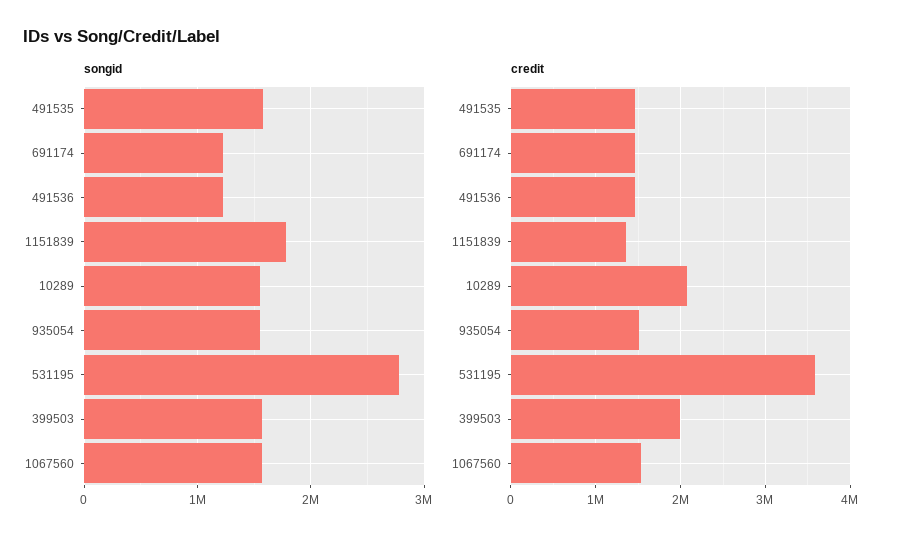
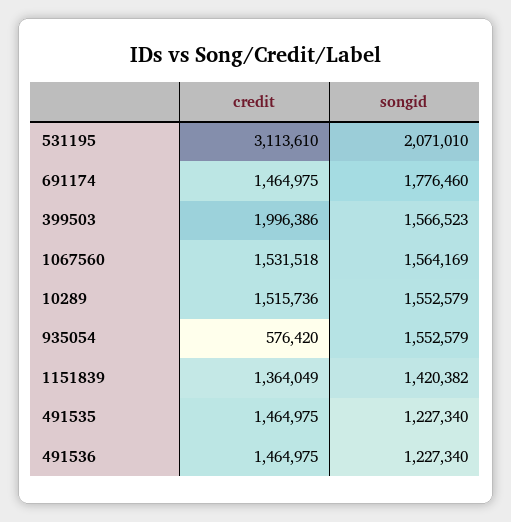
  {
    "songid": {
-     "491535": 1600000,
+     "491535": 1227340,
-     "691174": 1200000,
+     "691174": 1776460,
      "491536": 1227340,
-     "1151839": 1800000,
+     "1151839": 1420382,
      "10289": 1552579,
      "935054": 1552579,
-     "531195": 2800000,
+     "531195": 2071010,
      "399503": 1566523,
      "1067560": 1564169
    },
    "credit": {
      "491535": 1464975,
      "691174": 1464975,
      "491536": 1464975,
      "1151839": 1364049,
-     "10289": 2100000,
+     "10289": 1515736,
-     "935054": 1500000,
+     "935054": 576420,
-     "531195": 3600000,
+     "531195": 3113610,
      "399503": 1996386,
      "1067560": 1531518
    }
  }

